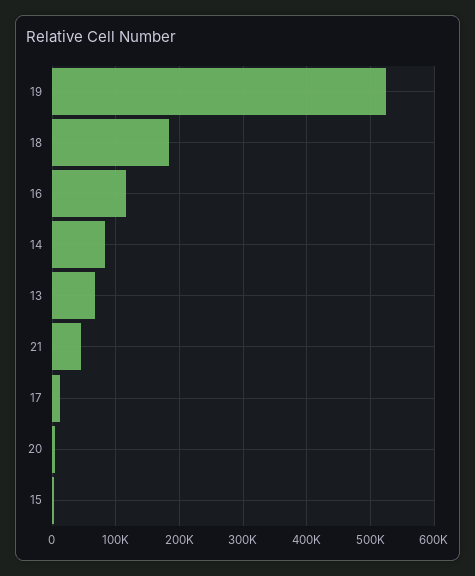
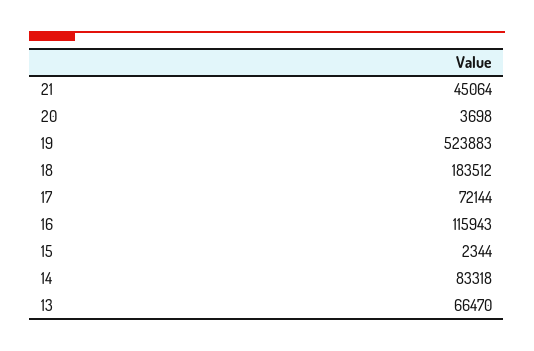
  {
    "19": 523883,
    "18": 183512,
    "16": 115943,
    "14": 83318,
    "13": 66470,
    "21": 45064,
-   "17": 10000,
+   "17": 72144,
    "20": 3698,
    "15": 2344
  }

